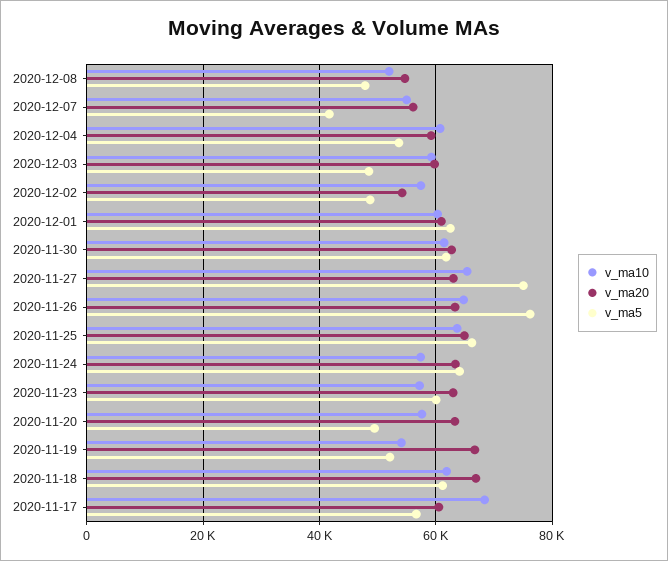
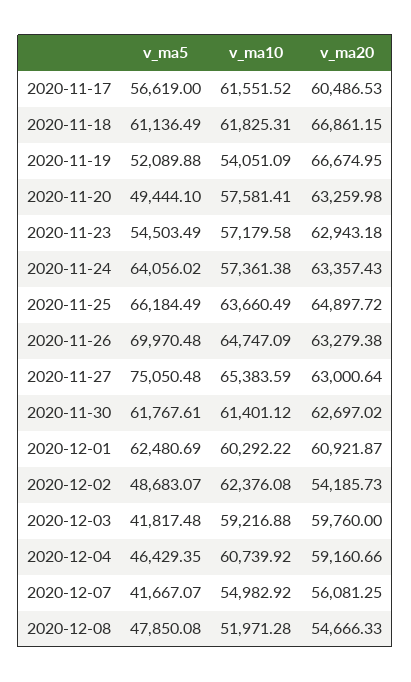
  {
    "v_ma10": {
      "2020-12-08": 51971.28,
      "2020-12-07": 54982.92,
      "2020-12-04": 60739.92,
      "2020-12-03": 59216.88,
-     "2020-12-02": 58000,
+     "2020-12-02": 62376.08,
      "2020-12-01": 60292.22,
      "2020-11-30": 61401.12,
      "2020-11-27": 65383.59,
      "2020-11-26": 64747.09,
      "2020-11-25": 63660.49,
      "2020-11-24": 57361.38,
      "2020-11-23": 57179.58,
      "2020-11-20": 57581.41,
      "2020-11-19": 54051.09,
      "2020-11-18": 61825.31,
-     "2020-11-17": 68000
+     "2020-11-17": 61551.52
    },
    "v_ma20": {
      "2020-12-08": 54666.33,
      "2020-12-07": 56081.25,
      "2020-12-04": 59160.66,
      "2020-12-03": 59760,
      "2020-12-02": 54185.73,
      "2020-12-01": 60921.87,
      "2020-11-30": 62697.02,
      "2020-11-27": 63000.64,
      "2020-11-26": 63279.38,
      "2020-11-25": 64897.72,
      "2020-11-24": 63357.43,
      "2020-11-23": 62943.18,
      "2020-11-20": 63259.98,
      "2020-11-19": 66674.95,
      "2020-11-18": 66861.15,
      "2020-11-17": 60486.53
    },
    "v_ma5": {
      "2020-12-08": 47850.08,
      "2020-12-07": 41667.07,
-     "2020-12-04": 54000,
+     "2020-12-04": 46429.35,
-     "2020-12-03": 48000,
+     "2020-12-03": 41817.48,
      "2020-12-02": 48683.07,
      "2020-12-01": 62480.69,
      "2020-11-30": 61767.61,
      "2020-11-27": 75050.48,
-     "2020-11-26": 76000,
+     "2020-11-26": 69970.48,
      "2020-11-25": 66184.49,
      "2020-11-24": 64056.02,
-     "2020-11-23": 60000,
+     "2020-11-23": 54503.49,
      "2020-11-20": 49444.1,
      "2020-11-19": 52089.88,
      "2020-11-18": 61136.49,
      "2020-11-17": 56619
    }
  }

